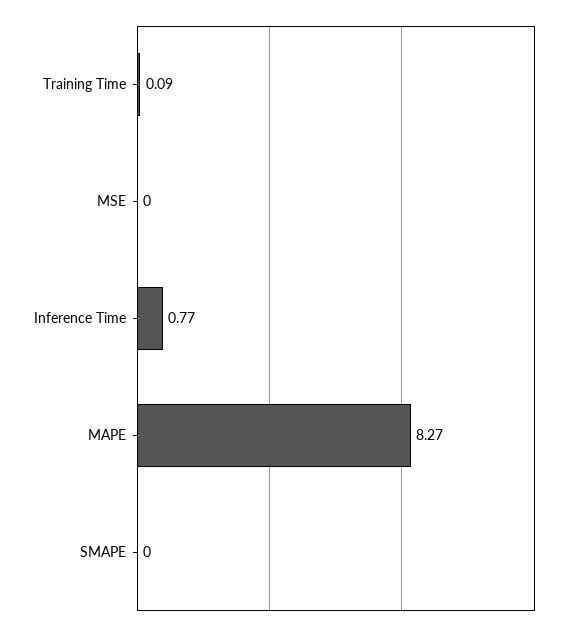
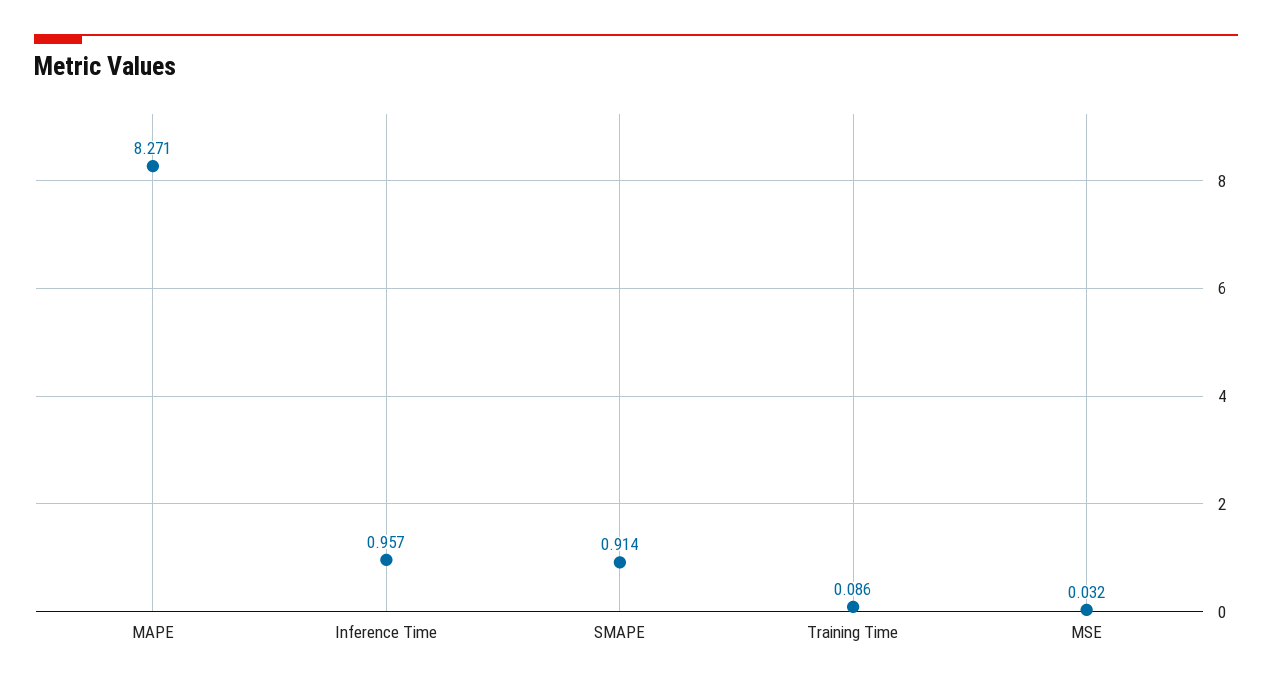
  {
    "Training Time": 0.086,
-   "MSE": 0,
+   "MSE": 0.032,
-   "Inference Time": 0.77,
+   "Inference Time": 0.957,
    "MAPE": 8.271,
-   "SMAPE": 0
+   "SMAPE": 0.914
  }

